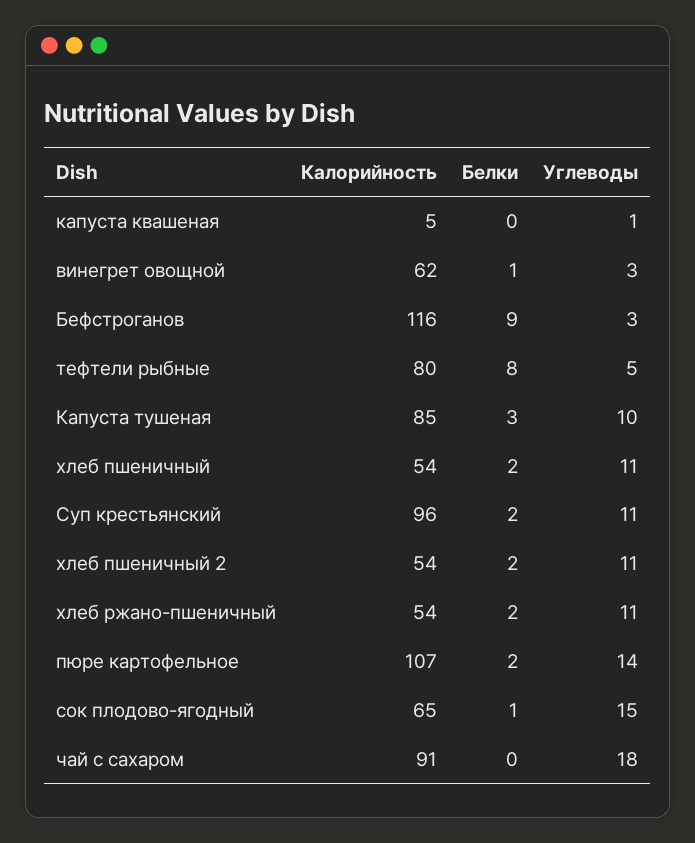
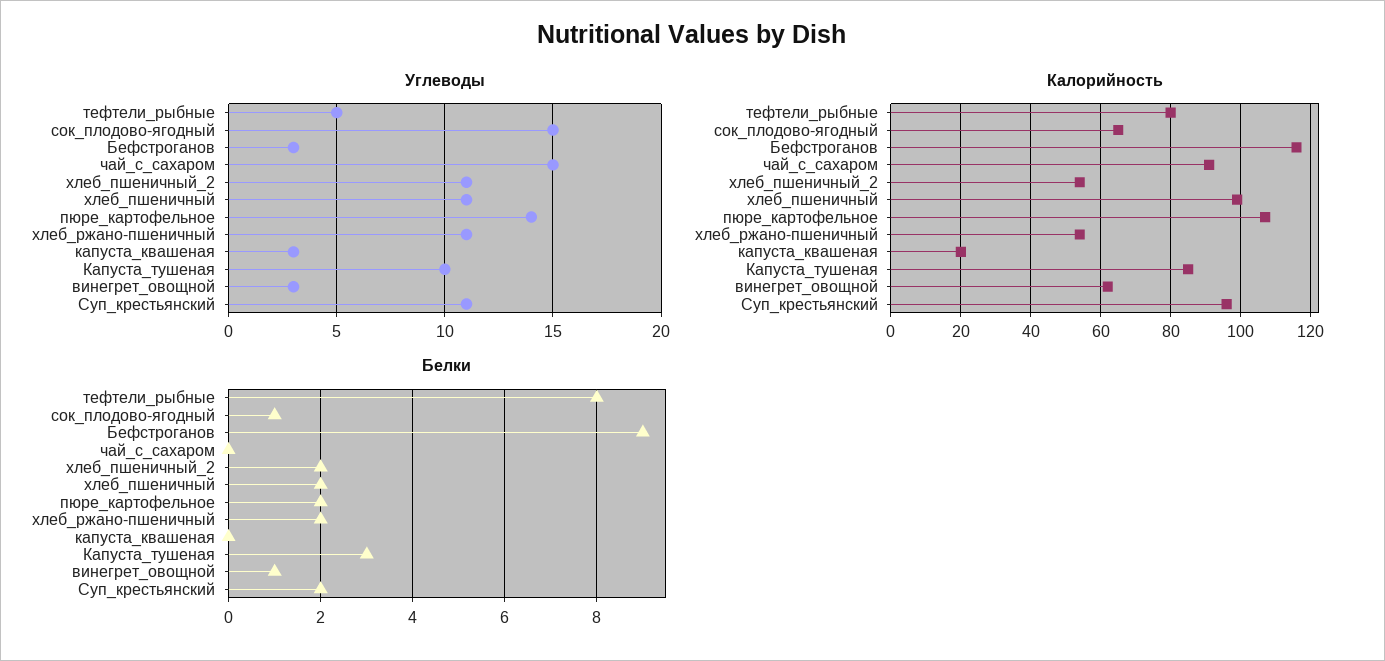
  {
    "Калорийность": {
-     "капуста квашеная": 5,
+     "капуста квашеная": 20,
      "винегрет овощной": 62,
      "Бефстроганов": 116,
      "тефтели рыбные": 80,
      "Капуста тушеная": 85,
-     "хлеб пшеничный": 54,
+     "хлеб пшеничный": 100,
      "Суп крестьянский": 96,
      "хлеб пшеничный 2": 54,
      "хлеб ржано-пшеничный": 54,
      "пюре картофельное": 107,
      "сок плодово-ягодный": 65,
      "чай с сахаром": 91
    },
    "Белки": {
      "капуста квашеная": 0,
      "винегрет овощной": 1,
      "Бефстроганов": 9,
      "тефтели рыбные": 8,
      "Капуста тушеная": 3,
      "хлеб пшеничный": 2,
      "Суп крестьянский": 2,
      "хлеб пшеничный 2": 2,
      "хлеб ржано-пшеничный": 2,
      "пюре картофельное": 2,
      "сок плодово-ягодный": 1,
      "чай с сахаром": 0
    },
    "Углеводы": {
-     "капуста квашеная": 1,
+     "капуста квашеная": 3,
      "винегрет овощной": 3,
      "Бефстроганов": 3,
      "тефтели рыбные": 5,
      "Капуста тушеная": 10,
      "хлеб пшеничный": 11,
      "Суп крестьянский": 11,
      "хлеб пшеничный 2": 11,
      "хлеб ржано-пшеничный": 11,
      "пюре картофельное": 14,
      "сок плодово-ягодный": 15,
-     "чай с сахаром": 18
+     "чай с сахаром": 15
    }
  }

